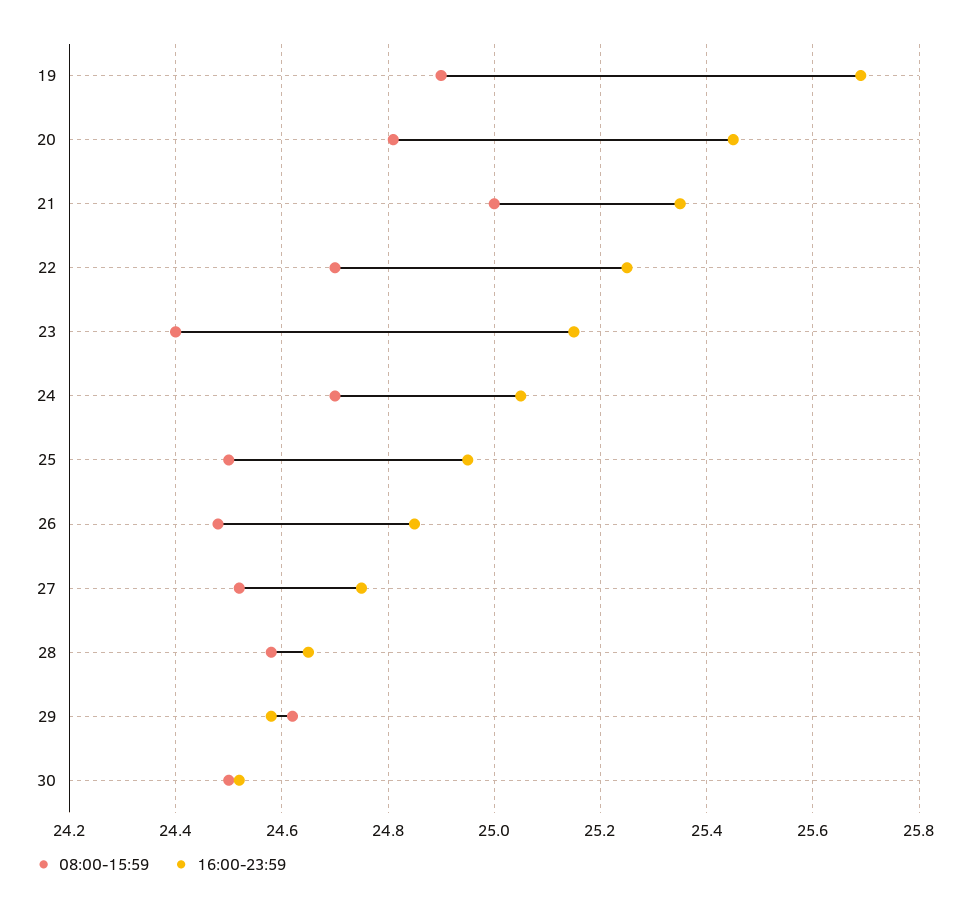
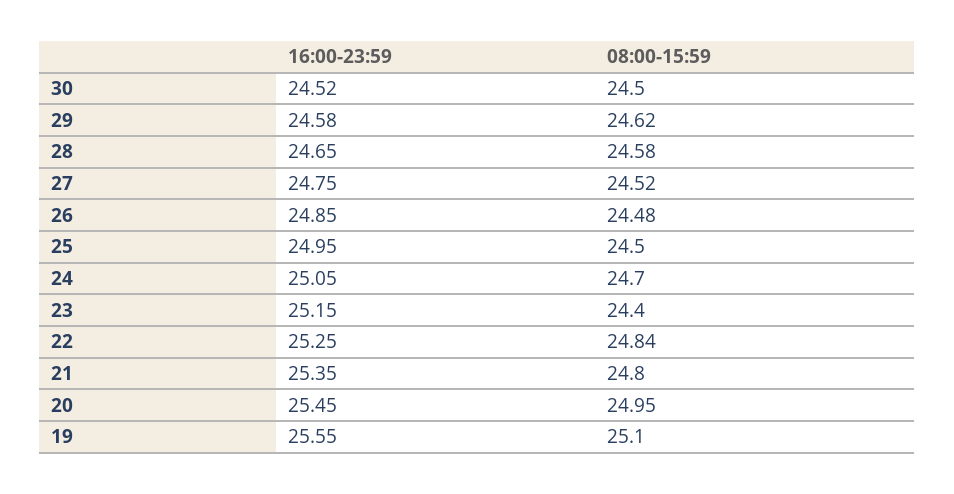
  {
    "08:00-15:59": {
-     "19": 24.9,
+     "19": 25.1,
-     "20": 24.8,
+     "20": 24.95,
-     "21": 25,
+     "21": 24.8,
-     "22": 24.7,
+     "22": 24.84,
      "23": 24.4,
      "24": 24.7,
      "25": 24.5,
      "26": 24.48,
      "27": 24.52,
      "28": 24.58,
      "29": 24.62,
      "30": 24.5
    },
    "16:00-23:59": {
-     "19": 25.7,
+     "19": 25.55,
      "20": 25.45,
      "21": 25.35,
      "22": 25.25,
      "23": 25.15,
      "24": 25.05,
      "25": 24.95,
      "26": 24.85,
      "27": 24.75,
      "28": 24.65,
      "29": 24.58,
      "30": 24.52
    }
  }

